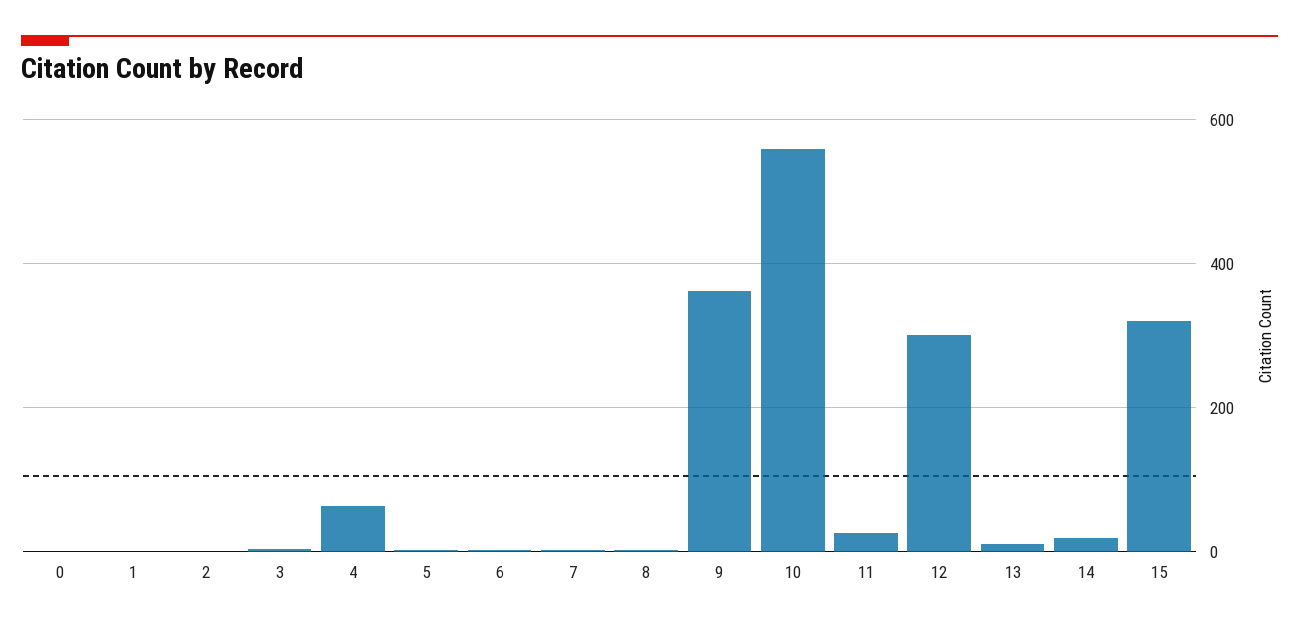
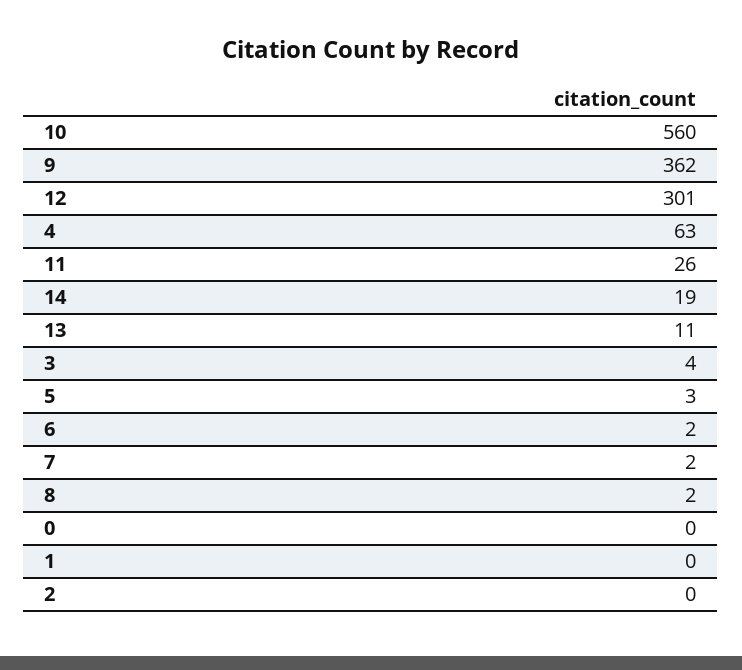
  {
    "0": 0,
    "1": 0,
    "2": 0,
    "3": 4,
    "4": 63,
    "5": 3,
    "6": 2,
    "7": 2,
    "8": 2,
    "9": 362,
    "10": 560,
    "11": 26,
    "12": 301,
    "13": 11,
-   "14": 19,
+   "14": 19
-   "15": 320
  }

